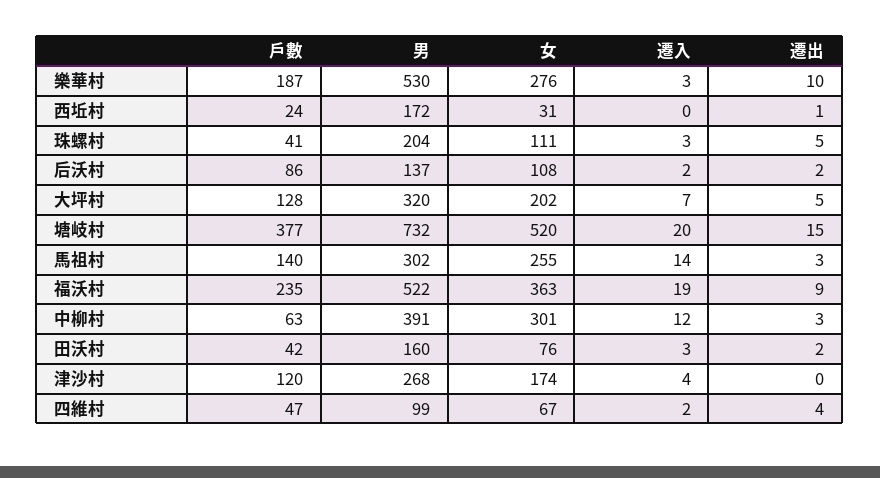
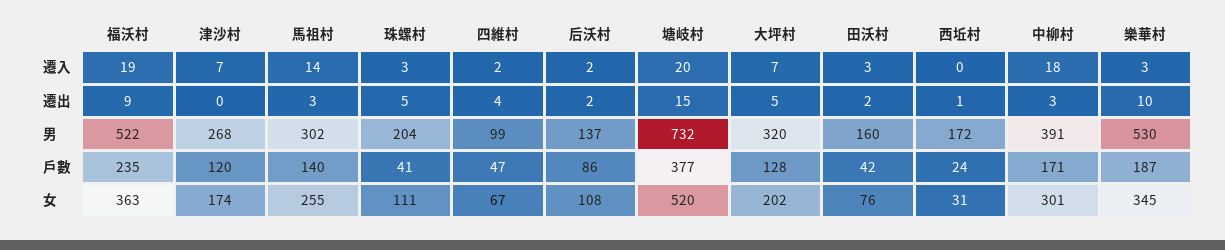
  {
    "戶數": {
      "樂華村": 187,
      "西坵村": 24,
      "珠螺村": 41,
      "后沃村": 86,
      "大坪村": 128,
      "塘岐村": 377,
      "馬祖村": 140,
      "福沃村": 235,
-     "中柳村": 63,
+     "中柳村": 171,
      "田沃村": 42,
      "津沙村": 120,
      "四維村": 47
    },
    "男": {
      "樂華村": 530,
      "西坵村": 172,
      "珠螺村": 204,
      "后沃村": 137,
      "大坪村": 320,
      "塘岐村": 732,
      "馬祖村": 302,
      "福沃村": 522,
      "中柳村": 391,
      "田沃村": 160,
      "津沙村": 268,
      "四維村": 99
    },
    "女": {
-     "樂華村": 276,
+     "樂華村": 345,
      "西坵村": 31,
      "珠螺村": 111,
      "后沃村": 108,
      "大坪村": 202,
      "塘岐村": 520,
      "馬祖村": 255,
      "福沃村": 363,
      "中柳村": 301,
      "田沃村": 76,
      "津沙村": 174,
      "四維村": 67
    },
    "遷入": {
      "樂華村": 3,
      "西坵村": 0,
      "珠螺村": 3,
      "后沃村": 2,
      "大坪村": 7,
      "塘岐村": 20,
      "馬祖村": 14,
      "福沃村": 19,
-     "中柳村": 12,
+     "中柳村": 18,
      "田沃村": 3,
-     "津沙村": 4,
+     "津沙村": 7,
      "四維村": 2
    },
    "遷出": {
      "樂華村": 10,
      "西坵村": 1,
      "珠螺村": 5,
      "后沃村": 2,
      "大坪村": 5,
      "塘岐村": 15,
      "馬祖村": 3,
      "福沃村": 9,
      "中柳村": 3,
      "田沃村": 2,
      "津沙村": 0,
      "四維村": 4
    }
  }

